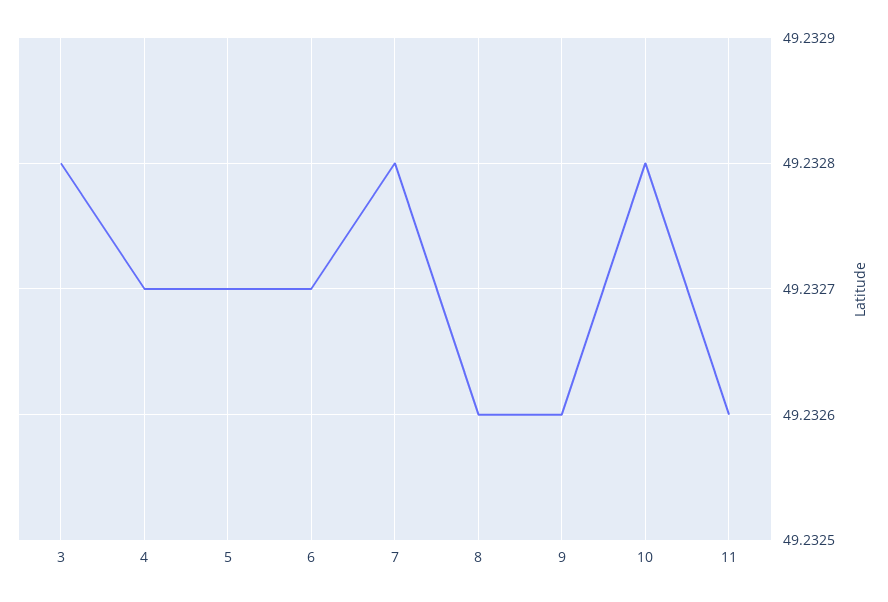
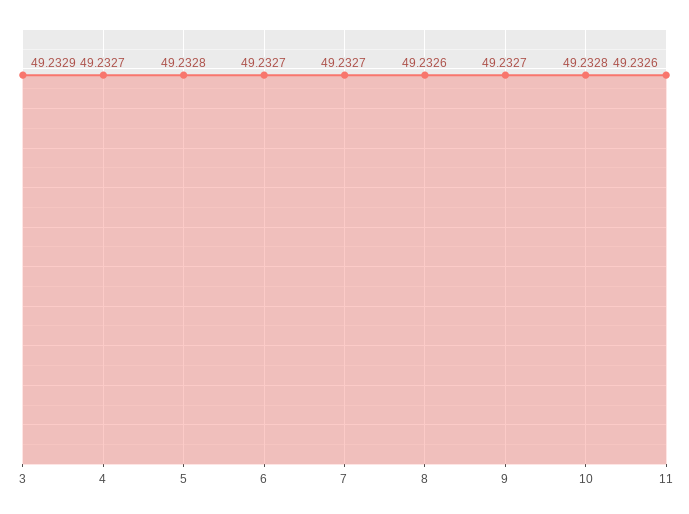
  {
-   "3": 49.2328,
+   "3": 49.2329,
    "4": 49.2327,
-   "5": 49.2327,
+   "5": 49.2328,
    "6": 49.2327,
-   "7": 49.2328,
+   "7": 49.2327,
    "8": 49.2326,
-   "9": 49.2326,
+   "9": 49.2327,
    "10": 49.2328,
    "11": 49.2326
  }

